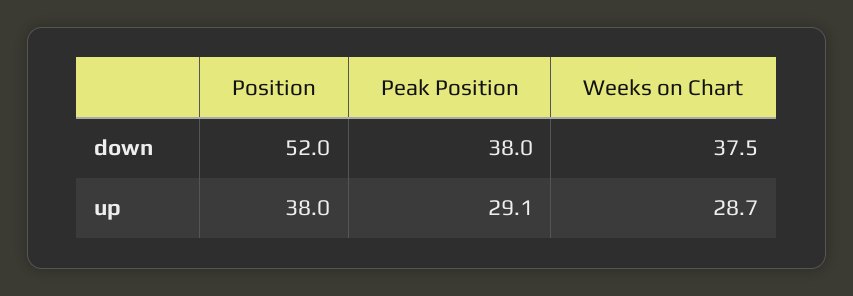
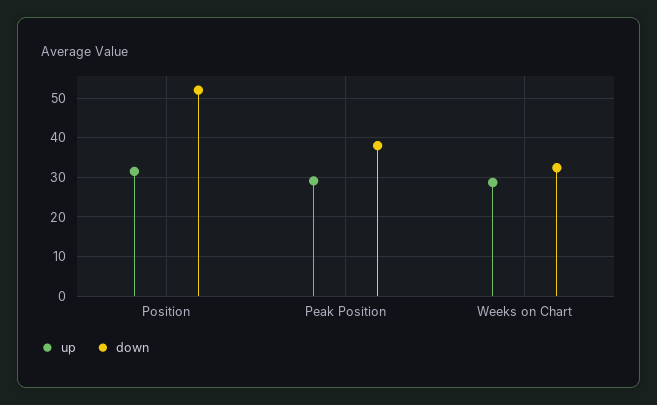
  {
    "down": {
      "Position": 52,
      "Peak Position": 38,
-     "Weeks on Chart": 37.5
+     "Weeks on Chart": 32
    },
    "up": {
-     "Position": 38,
+     "Position": 32,
      "Peak Position": 29.1,
      "Weeks on Chart": 28.7
    }
  }

